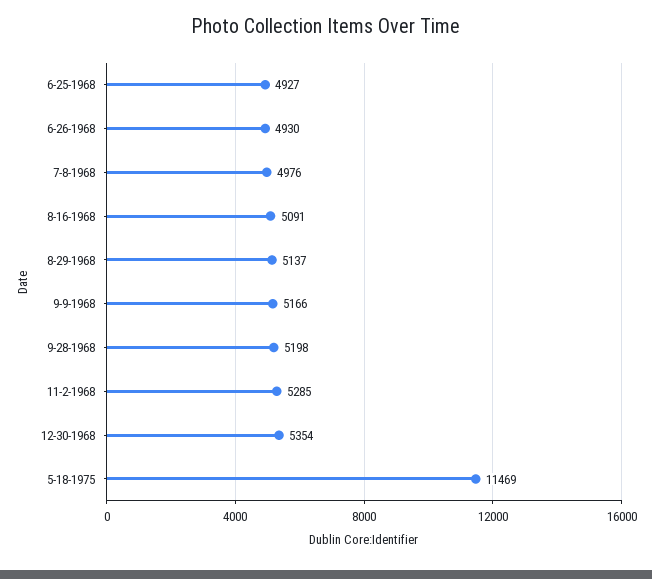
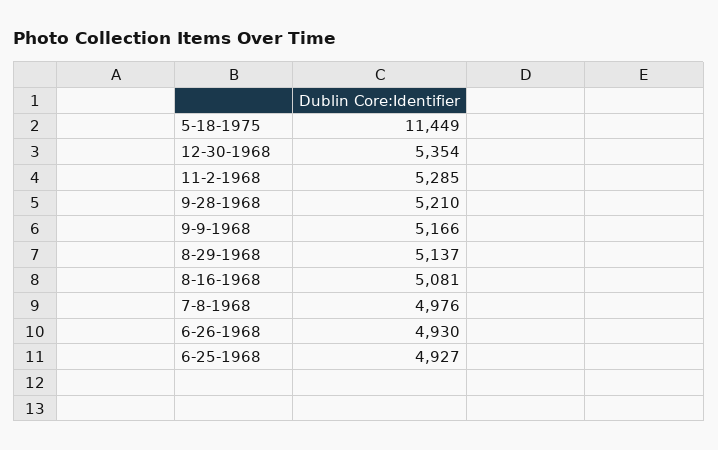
  {
    "6-25-1968": 4927,
    "6-26-1968": 4930,
    "7-8-1968": 4976,
-   "8-16-1968": 5091,
+   "8-16-1968": 5081,
    "8-29-1968": 5137,
    "9-9-1968": 5166,
-   "9-28-1968": 5198,
+   "9-28-1968": 5210,
    "11-2-1968": 5285,
    "12-30-1968": 5354,
-   "5-18-1975": 11469
+   "5-18-1975": 11449
  }

